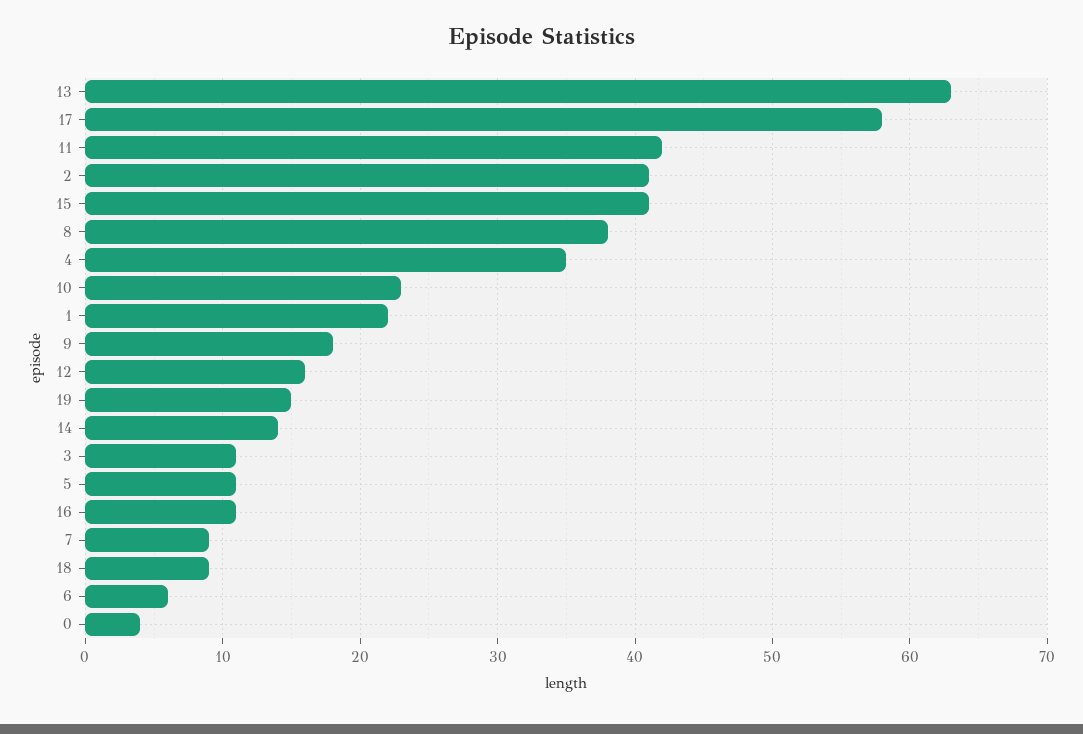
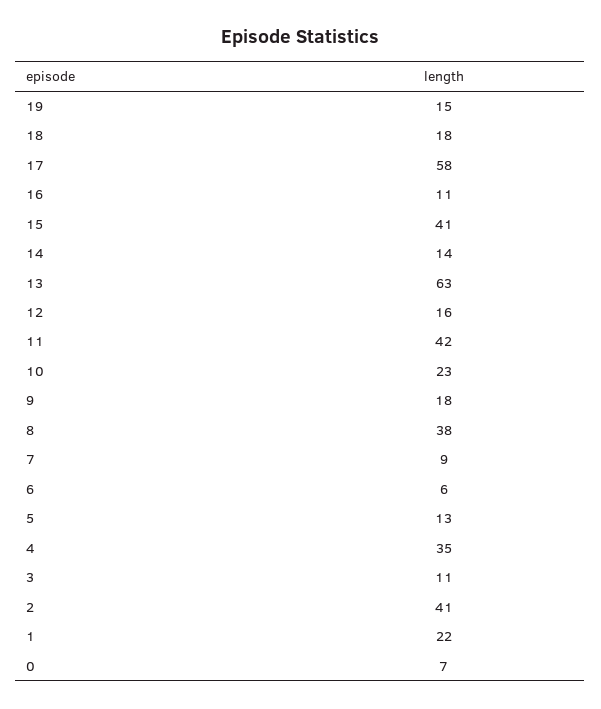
  {
    "13": 63,
    "17": 58,
    "11": 42,
    "2": 41,
    "15": 41,
    "8": 38,
    "4": 35,
    "10": 23,
    "1": 22,
    "9": 18,
    "12": 16,
    "19": 15,
    "14": 14,
    "3": 11,
-   "5": 11,
+   "5": 13,
    "16": 11,
    "7": 9,
-   "18": 9,
+   "18": 18,
    "6": 6,
-   "0": 4
+   "0": 7
  }

